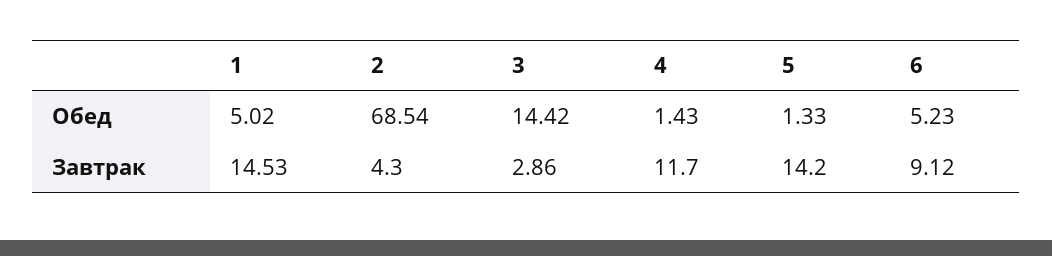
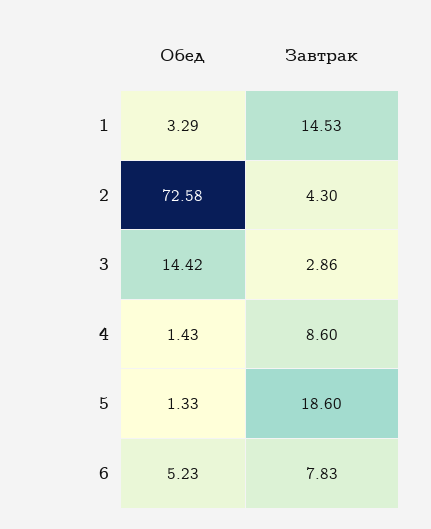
  {
    "1": {
-     "Обед": 5.02,
+     "Обед": 3.29,
      "Завтрак": 14.53
    },
    "2": {
-     "Обед": 68.54,
+     "Обед": 72.58,
      "Завтрак": 4.3
    },
    "3": {
      "Обед": 14.42,
      "Завтрак": 2.86
    },
    "4": {
      "Обед": 1.43,
-     "Завтрак": 11.7
+     "Завтрак": 8.6
    },
    "5": {
      "Обед": 1.33,
-     "Завтрак": 14.2
+     "Завтрак": 18.6
    },
    "6": {
      "Обед": 5.23,
-     "Завтрак": 9.12
+     "Завтрак": 7.83
    }
  }

